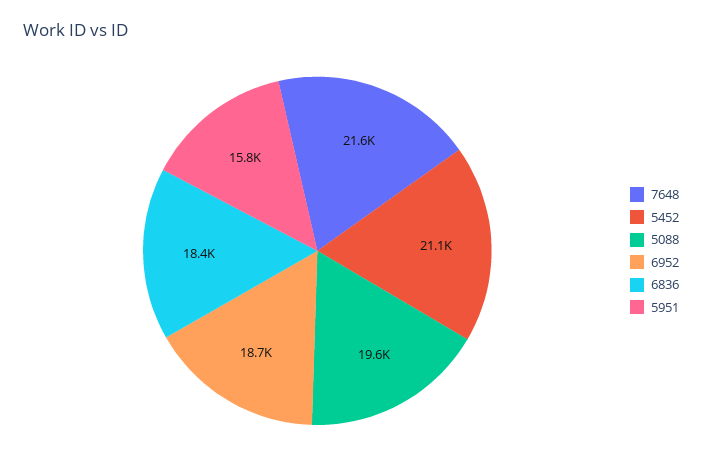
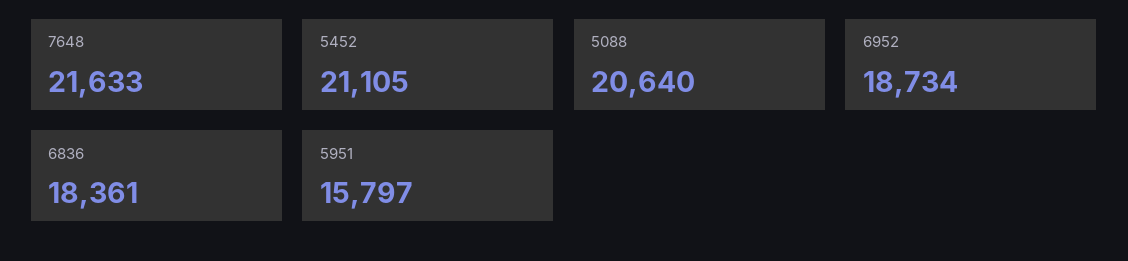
  {
    "7648": 21633,
    "5452": 21105,
-   "5088": 19600,
+   "5088": 20640,
    "6952": 18734,
    "6836": 18361,
    "5951": 15797
  }

